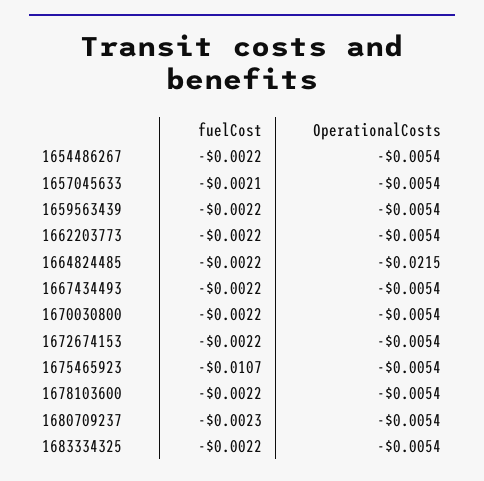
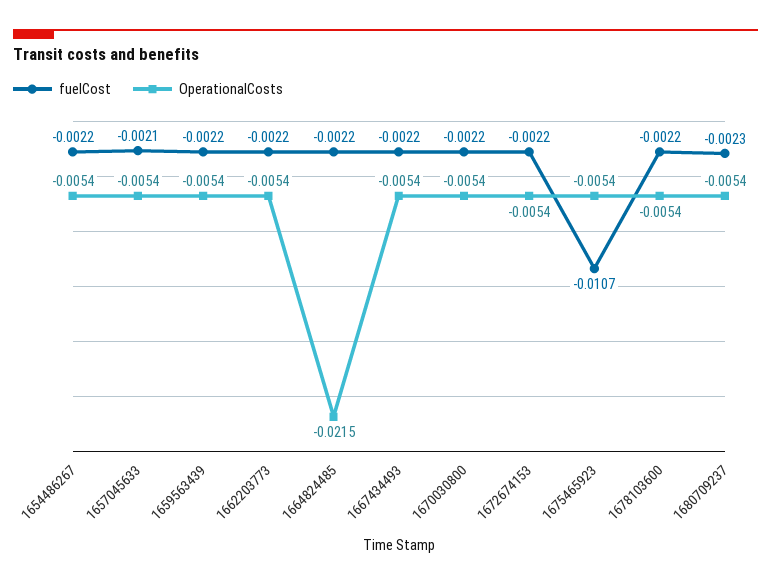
  {
    "fuelCost": {
      "1654486267": -0.0022,
      "1657045633": -0.0021,
      "1659563439": -0.0022,
      "1662203773": -0.0022,
      "1664824485": -0.0022,
      "1667434493": -0.0022,
      "1670030800": -0.0022,
      "1672674153": -0.0022,
      "1675465923": -0.0107,
      "1678103600": -0.0022,
-     "1680709237": -0.0023,
+     "1680709237": -0.0023
-     "1683334325": -0.0022
    },
    "OperationalCosts": {
      "1654486267": -0.0054,
      "1657045633": -0.0054,
      "1659563439": -0.0054,
      "1662203773": -0.0054,
      "1664824485": -0.0215,
      "1667434493": -0.0054,
      "1670030800": -0.0054,
      "1672674153": -0.0054,
      "1675465923": -0.0054,
      "1678103600": -0.0054,
-     "1680709237": -0.0054,
+     "1680709237": -0.0054
-     "1683334325": -0.0054
    }
  }

